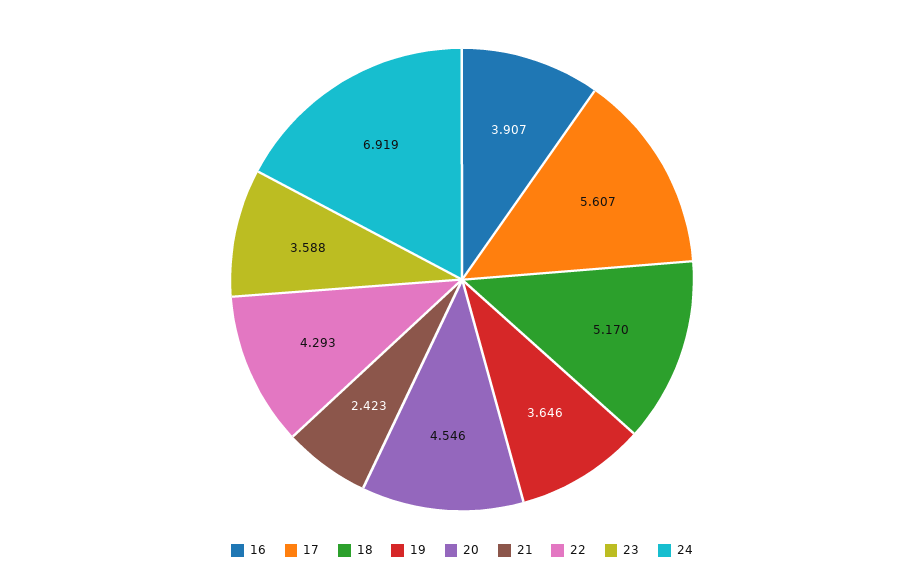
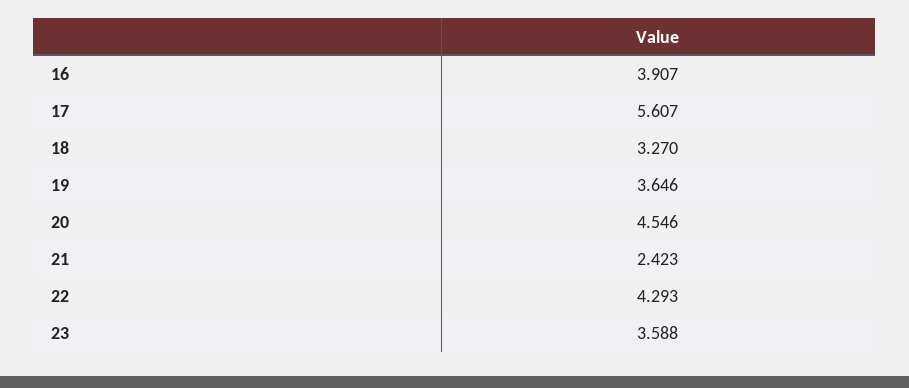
  {
    "16": 3.907,
    "17": 5.607,
-   "18": 5.17,
+   "18": 3.27,
    "19": 3.646,
    "20": 4.546,
    "21": 2.423,
    "22": 4.293,
-   "23": 3.588,
+   "23": 3.588
-   "24": 6.919
  }

